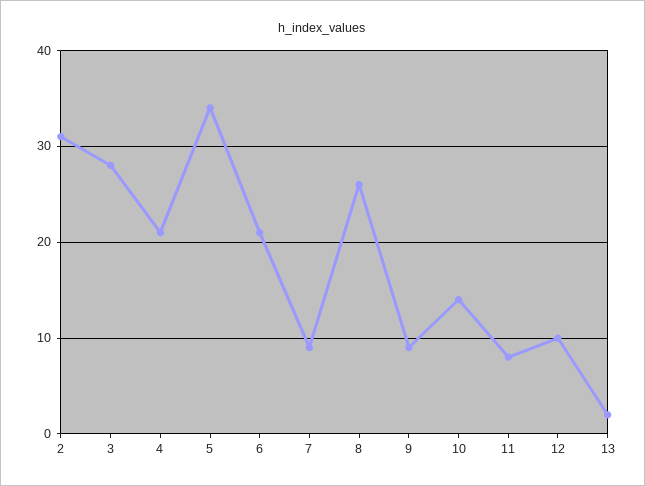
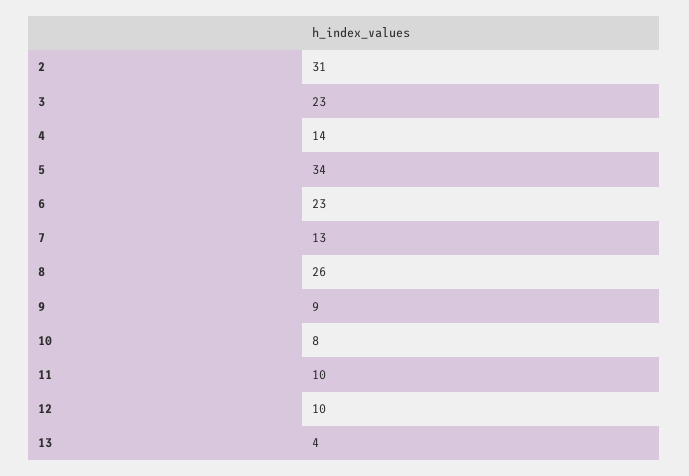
  {
    "2": 31,
-   "3": 28,
+   "3": 23,
-   "4": 21,
+   "4": 14,
    "5": 34,
-   "6": 21,
+   "6": 23,
-   "7": 9,
+   "7": 13,
    "8": 26,
    "9": 9,
-   "10": 14,
+   "10": 8,
-   "11": 8,
+   "11": 10,
    "12": 10,
-   "13": 2
+   "13": 4
  }

